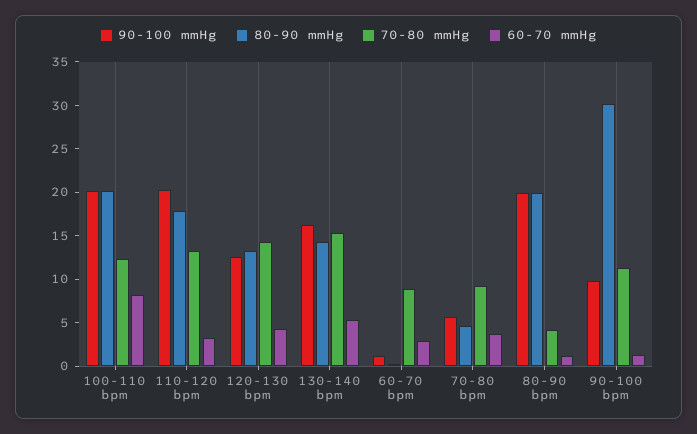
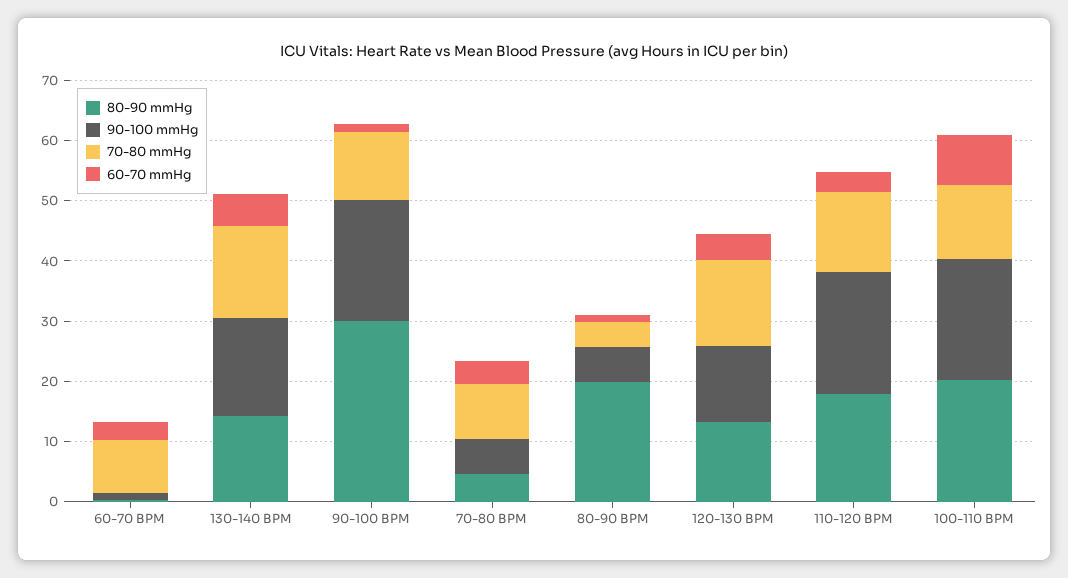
  {
    "90-100 mmHg": {
      "100-110 bpm": 20,
      "110-120 bpm": 20,
      "120-130 bpm": 13,
      "130-140 bpm": 16,
      "60-70 bpm": 1,
      "70-80 bpm": 6,
-     "80-90 bpm": 20,
+     "80-90 bpm": 6,
-     "90-100 bpm": 10
+     "90-100 bpm": 20
    },
    "80-90 mmHg": {
      "100-110 bpm": 20,
      "110-120 bpm": 18,
      "120-130 bpm": 13,
      "130-140 bpm": 14,
      "60-70 bpm": 0,
      "70-80 bpm": 5,
      "80-90 bpm": 20,
      "90-100 bpm": 30
    },
    "70-80 mmHg": {
      "100-110 bpm": 12,
      "110-120 bpm": 13,
      "120-130 bpm": 14,
      "130-140 bpm": 15,
      "60-70 bpm": 9,
      "70-80 bpm": 9,
      "80-90 bpm": 4,
      "90-100 bpm": 11
    },
    "60-70 mmHg": {
      "100-110 bpm": 8,
      "110-120 bpm": 3,
      "120-130 bpm": 4,
      "130-140 bpm": 5,
      "60-70 bpm": 3,
      "70-80 bpm": 4,
      "80-90 bpm": 1,
      "90-100 bpm": 1
    }
  }

